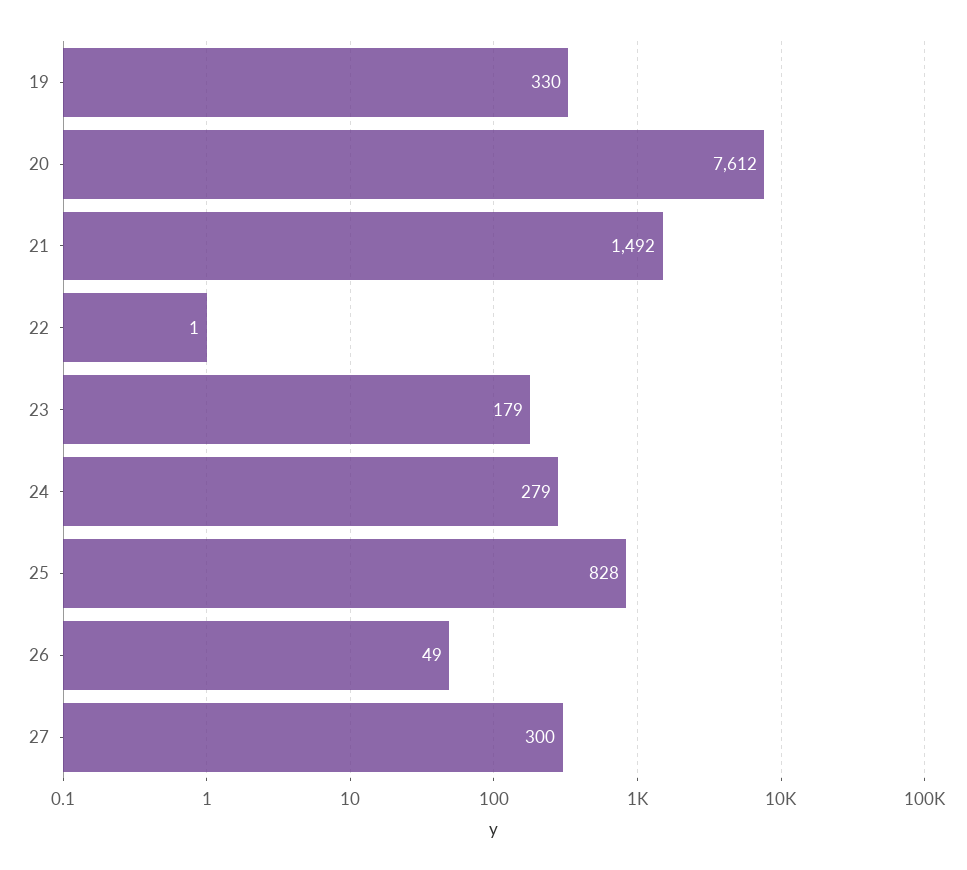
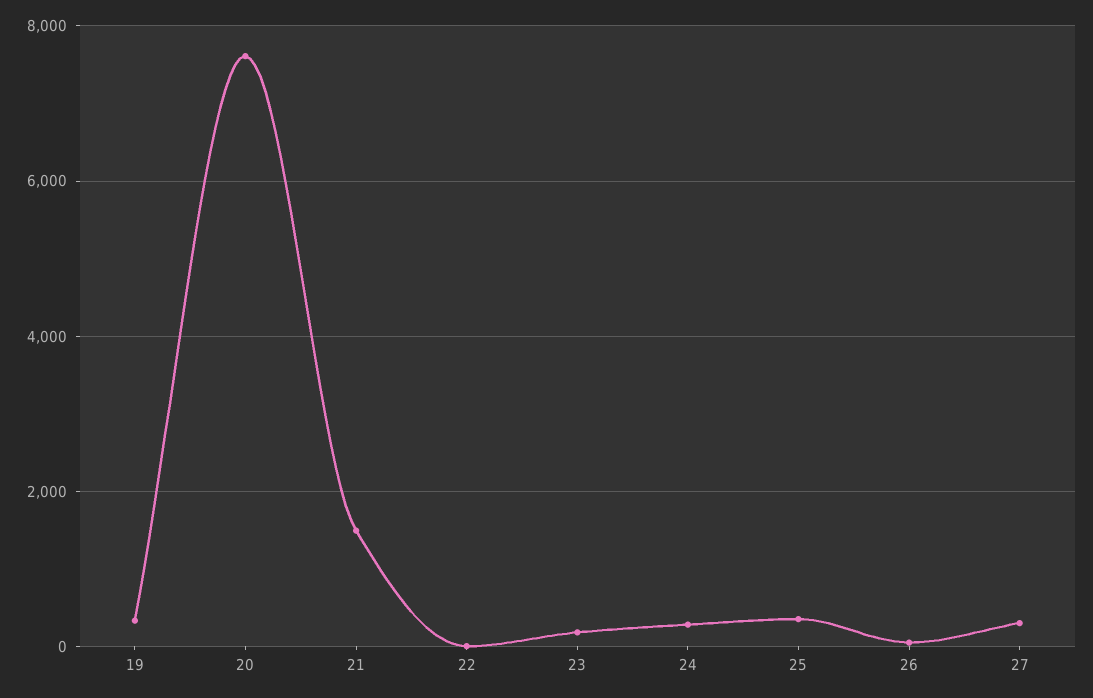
  {
    "19": 330,
    "20": 7612,
    "21": 1492,
    "22": 1,
    "23": 179,
    "24": 279,
-   "25": 828,
+   "25": 400,
    "26": 49,
    "27": 300
  }

